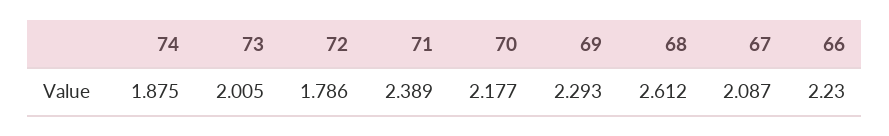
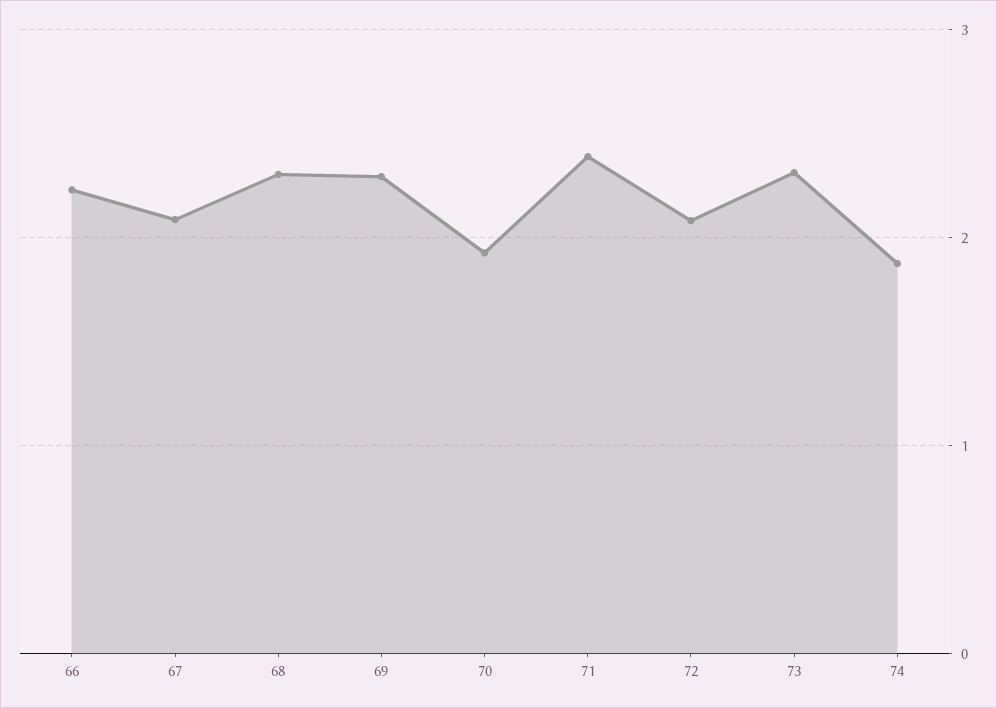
  {
    "74": 1.875,
-   "73": 2.005,
+   "73": 2.3,
-   "72": 1.786,
+   "72": 2.1,
    "71": 2.389,
-   "70": 2.177,
+   "70": 1.9,
    "69": 2.293,
-   "68": 2.612,
+   "68": 2.3,
    "67": 2.087,
    "66": 2.23
  }

